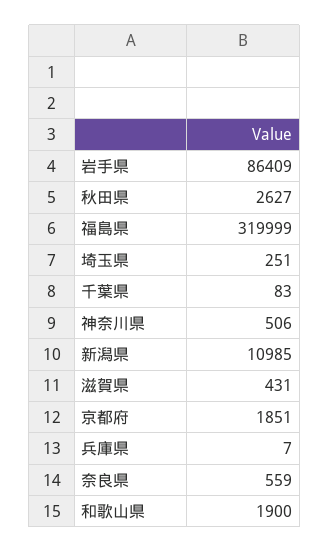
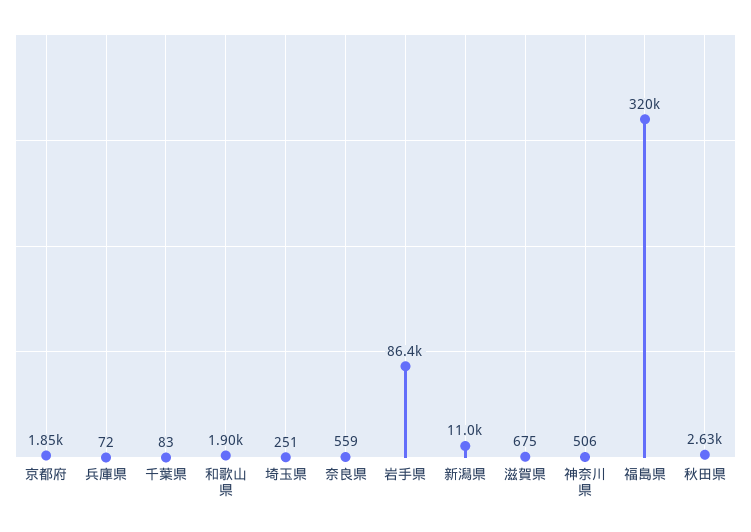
  {
    "岩手県": 86409,
    "秋田県": 2627,
    "福島県": 319999,
    "埼玉県": 251,
    "千葉県": 83,
    "神奈川県": 506,
    "新潟県": 10985,
-   "滋賀県": 431,
+   "滋賀県": 675,
    "京都府": 1851,
-   "兵庫県": 7,
+   "兵庫県": 72,
    "奈良県": 559,
    "和歌山県": 1900
  }

